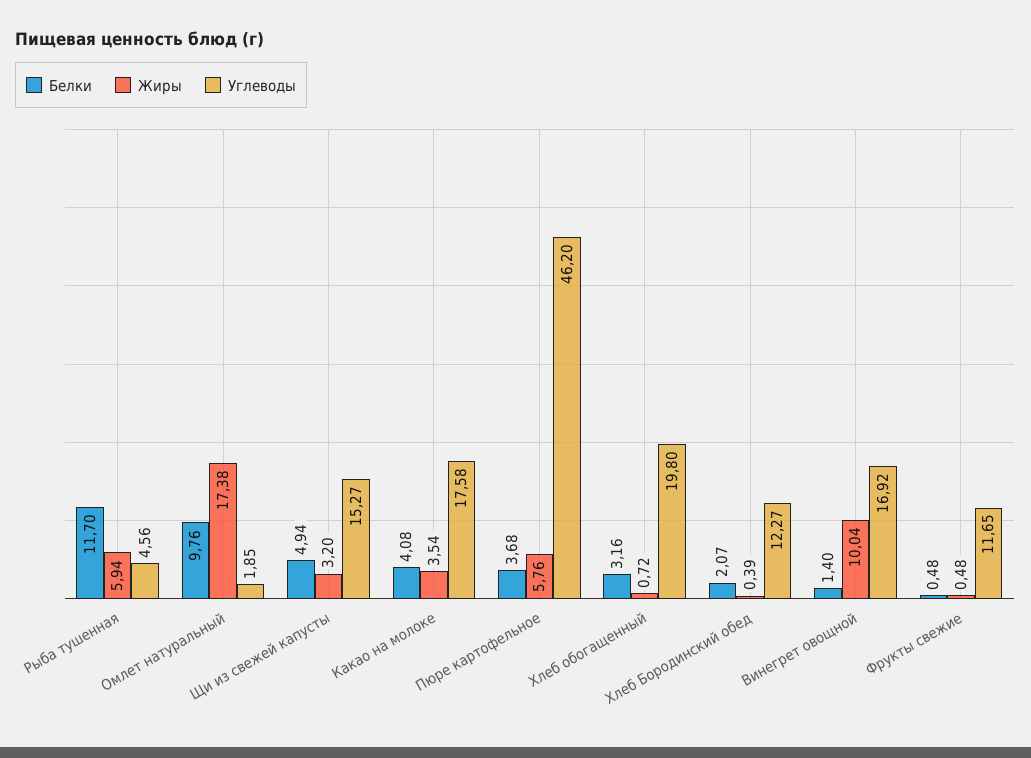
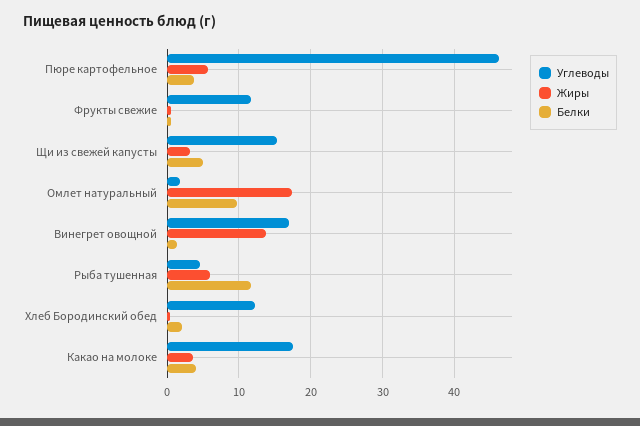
  {
    "Белки": {
      "Рыба тушенная": 11.7,
      "Омлет натуральный": 9.76,
      "Щи из свежей капусты": 4.94,
      "Какао на молоке": 4.08,
      "Пюре картофельное": 3.68,
-     "Хлеб обогащенный": 3.16,
      "Хлеб Бородинский обед": 2.07,
      "Винегрет овощной": 1.4,
      "Фрукты свежие": 0.48
    },
    "Жиры": {
      "Рыба тушенная": 5.94,
      "Омлет натуральный": 17.38,
      "Щи из свежей капусты": 3.2,
      "Какао на молоке": 3.54,
      "Пюре картофельное": 5.76,
-     "Хлеб обогащенный": 0.72,
      "Хлеб Бородинский обед": 0.39,
-     "Винегрет овощной": 10.04,
+     "Винегрет овощной": 14,
      "Фрукты свежие": 0.48
    },
    "Углеводы": {
      "Рыба тушенная": 4.56,
      "Омлет натуральный": 1.85,
      "Щи из свежей капусты": 15.27,
      "Какао на молоке": 17.58,
      "Пюре картофельное": 46.2,
-     "Хлеб обогащенный": 19.8,
      "Хлеб Бородинский обед": 12.27,
      "Винегрет овощной": 16.92,
      "Фрукты свежие": 11.65
    }
  }

